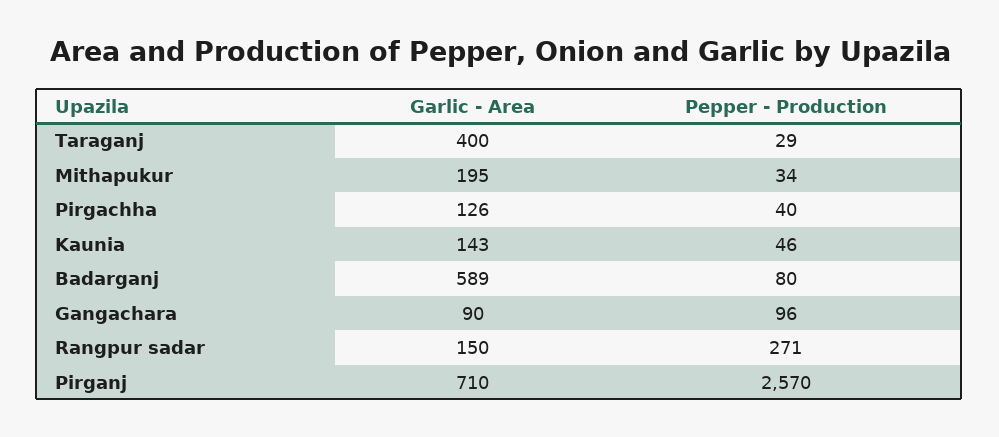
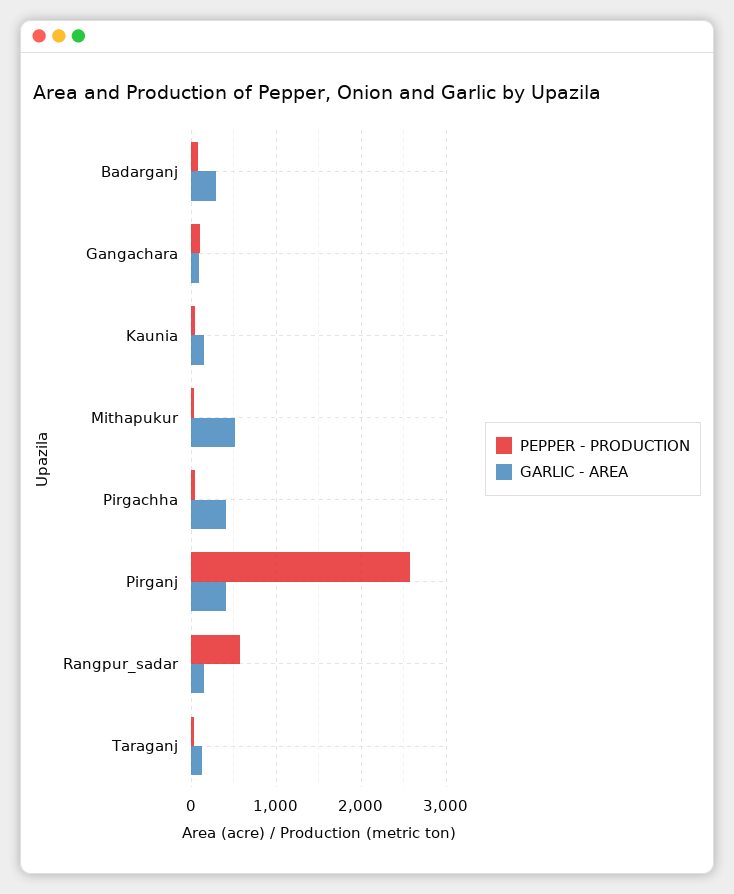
  {
    "Garlic - Area": {
-     "Taraganj": 400,
+     "Taraganj": 100,
-     "Mithapukur": 195,
+     "Mithapukur": 500,
-     "Pirgachha": 126,
+     "Pirgachha": 400,
      "Kaunia": 143,
-     "Badarganj": 589,
+     "Badarganj": 300,
      "Gangachara": 90,
      "Rangpur sadar": 150,
-     "Pirganj": 710
+     "Pirganj": 400
    },
    "Pepper - Production": {
      "Taraganj": 29,
      "Mithapukur": 34,
      "Pirgachha": 40,
      "Kaunia": 46,
      "Badarganj": 80,
      "Gangachara": 96,
-     "Rangpur sadar": 271,
+     "Rangpur sadar": 600,
      "Pirganj": 2570
    }
  }

